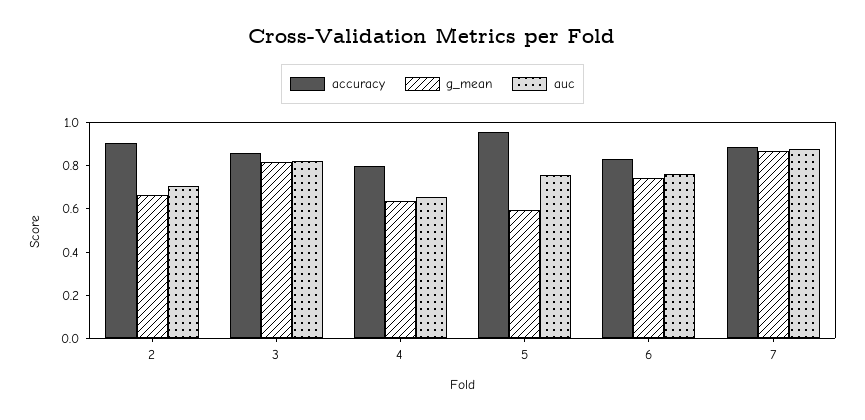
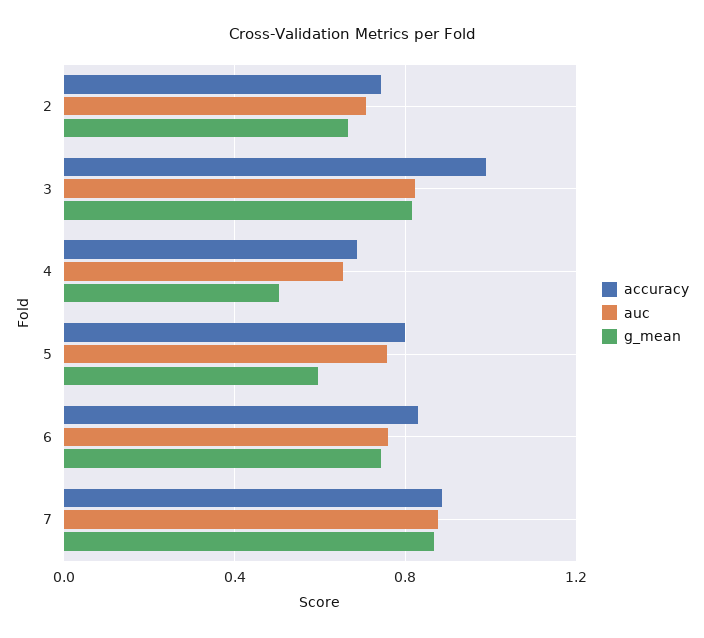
  {
    "accuracy": {
-     "2": 0.9,
+     "2": 0.75,
-     "3": 0.85,
+     "3": 1,
-     "4": 0.8,
+     "4": 0.7,
-     "5": 0.95,
+     "5": 0.8,
      "6": 0.85,
      "7": 0.9
    },
    "g_mean": {
      "2": 0.65,
      "3": 0.8,
-     "4": 0.65,
+     "4": 0.5,
      "5": 0.6,
      "6": 0.75,
      "7": 0.85
    },
    "auc": {
      "2": 0.7,
      "3": 0.8,
      "4": 0.65,
      "5": 0.75,
      "6": 0.75,
      "7": 0.9
    }
  }

